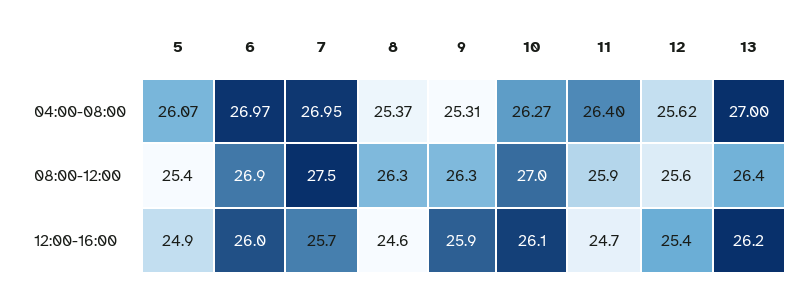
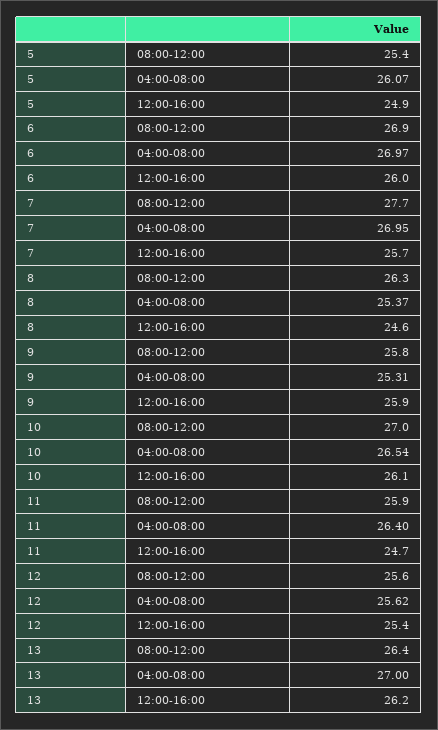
  {
    "5": {
      "04:00-08:00": 26.07,
      "08:00-12:00": 25.4,
      "12:00-16:00": 24.9
    },
    "6": {
      "04:00-08:00": 26.97,
      "08:00-12:00": 26.9,
      "12:00-16:00": 26
    },
    "7": {
      "04:00-08:00": 26.95,
-     "08:00-12:00": 27.5,
+     "08:00-12:00": 27.7,
      "12:00-16:00": 25.7
    },
    "8": {
      "04:00-08:00": 25.37,
      "08:00-12:00": 26.3,
      "12:00-16:00": 24.6
    },
    "9": {
      "04:00-08:00": 25.31,
-     "08:00-12:00": 26.3,
+     "08:00-12:00": 25.8,
      "12:00-16:00": 25.9
    },
    "10": {
-     "04:00-08:00": 26.27,
+     "04:00-08:00": 26.54,
      "08:00-12:00": 27,
      "12:00-16:00": 26.1
    },
    "11": {
      "04:00-08:00": 26.4,
      "08:00-12:00": 25.9,
      "12:00-16:00": 24.7
    },
    "12": {
      "04:00-08:00": 25.62,
      "08:00-12:00": 25.6,
      "12:00-16:00": 25.4
    },
    "13": {
      "04:00-08:00": 27,
      "08:00-12:00": 26.4,
      "12:00-16:00": 26.2
    }
  }

